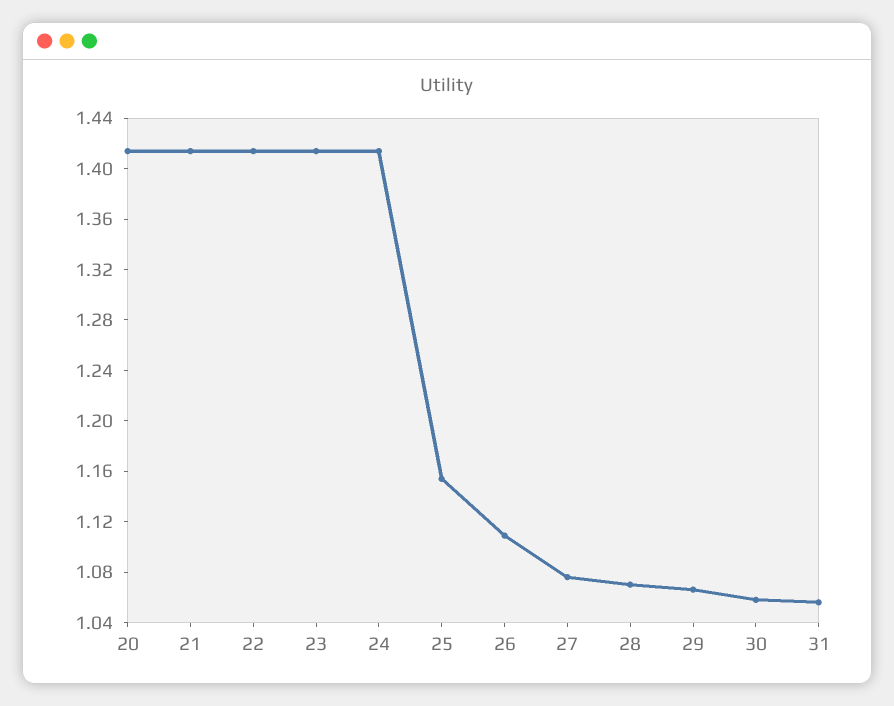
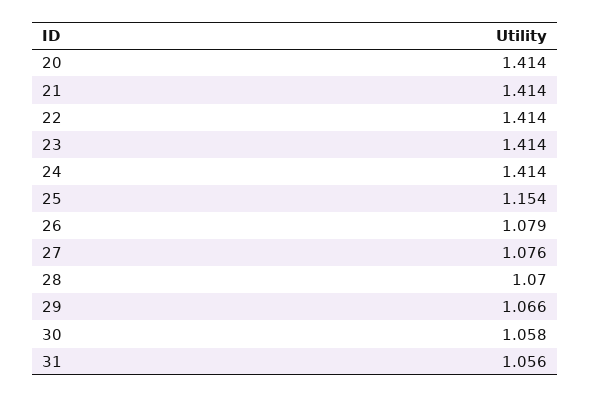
  {
    "20": 1.414,
    "21": 1.414,
    "22": 1.414,
    "23": 1.414,
    "24": 1.414,
    "25": 1.154,
-   "26": 1.11,
+   "26": 1.079,
    "27": 1.076,
    "28": 1.07,
    "29": 1.066,
    "30": 1.058,
    "31": 1.056
  }

